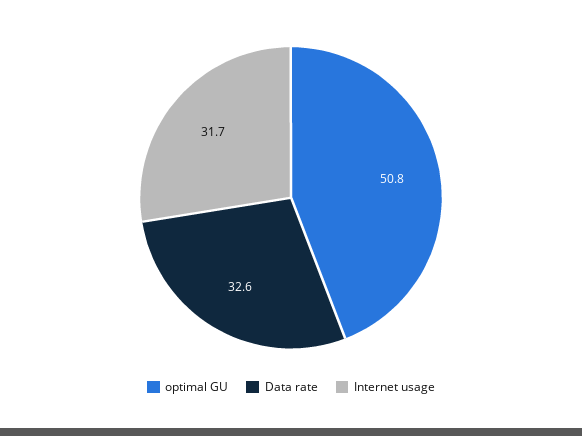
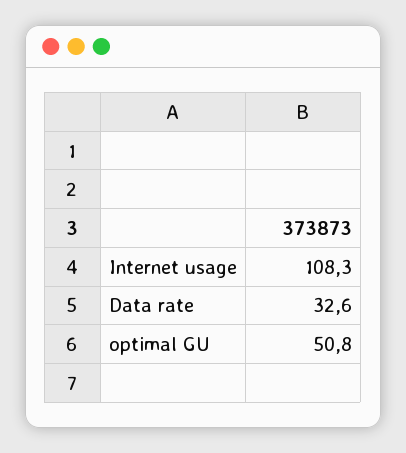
  {
    "optimal GU": 50.8,
    "Data rate": 32.6,
-   "Internet usage": 31.7
+   "Internet usage": 108.3
  }

